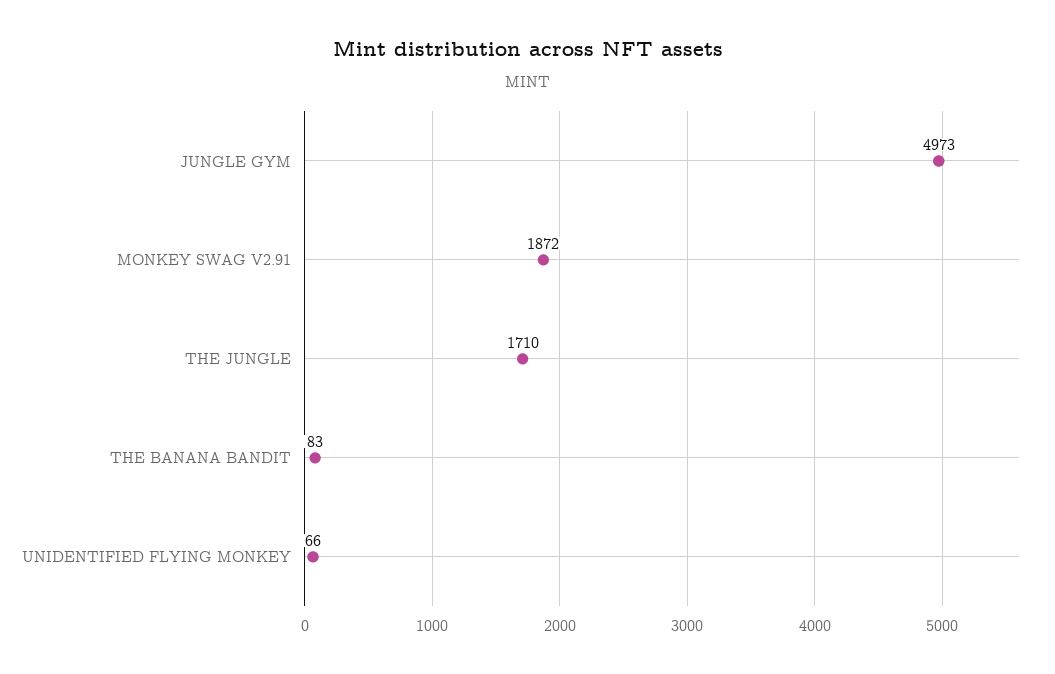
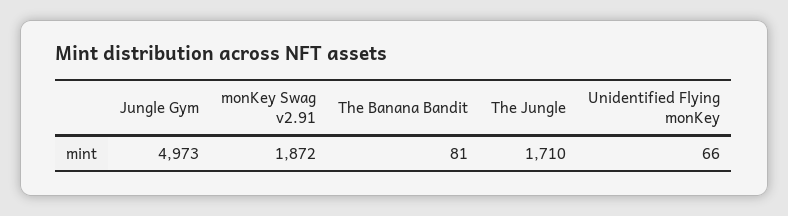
  {
    "JUNGLE GYM": 4973,
    "MONKEY SWAG V2.91": 1872,
    "THE JUNGLE": 1710,
-   "THE BANANA BANDIT": 83,
+   "THE BANANA BANDIT": 81,
    "UNIDENTIFIED FLYING MONKEY": 66
  }

